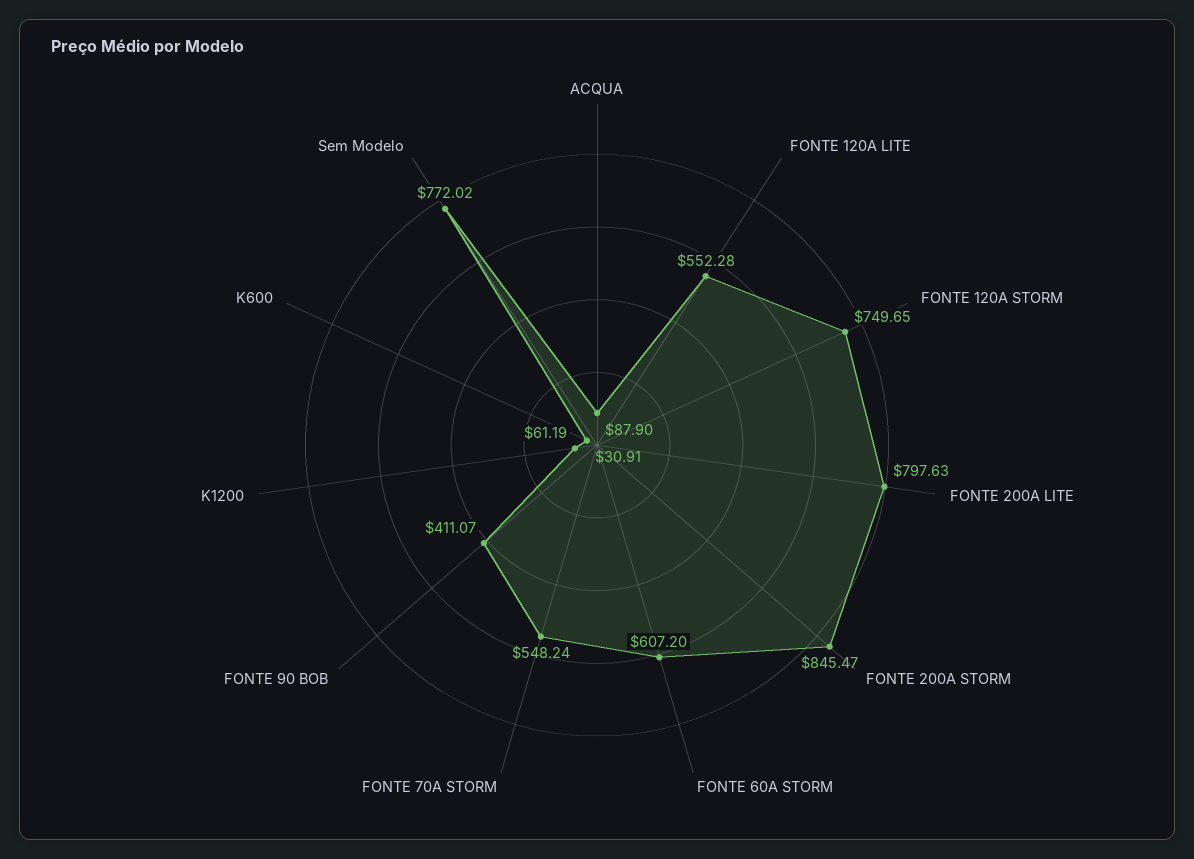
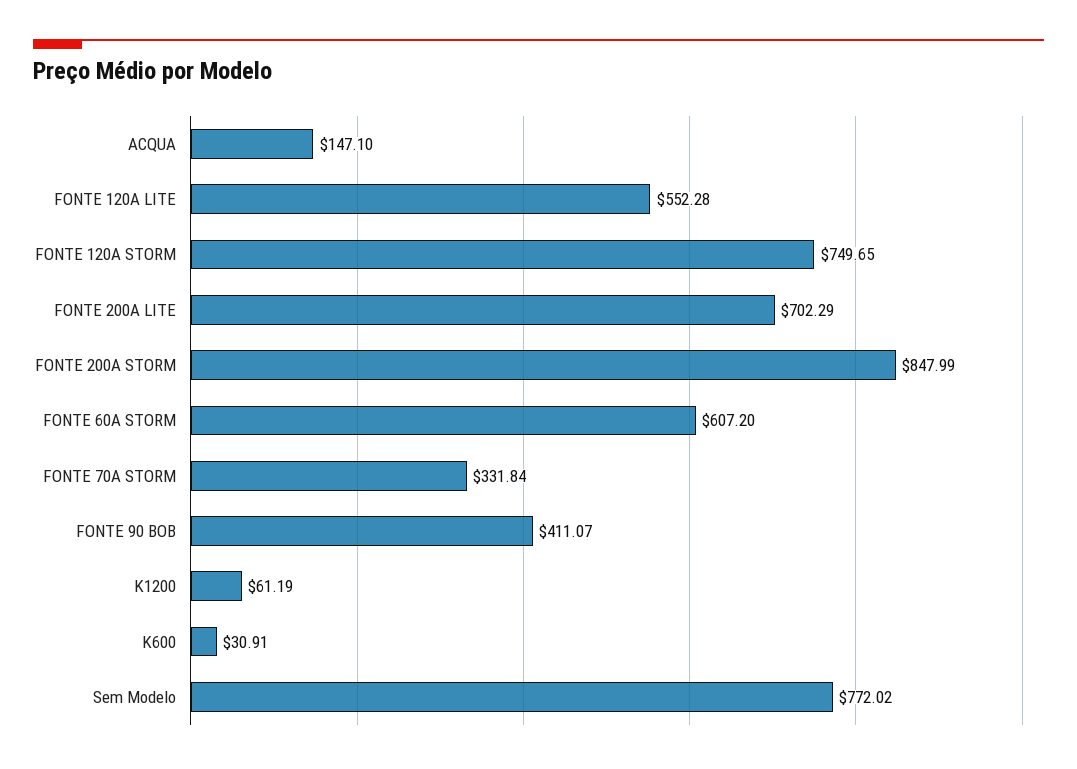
  {
-   "ACQUA": 87.9,
+   "ACQUA": 147.1,
    "FONTE 120A LITE": 552.28,
    "FONTE 120A STORM": 749.65,
-   "FONTE 200A LITE": 797.63,
+   "FONTE 200A LITE": 702.29,
-   "FONTE 200A STORM": 845.47,
+   "FONTE 200A STORM": 847.99,
    "FONTE 60A STORM": 607.2,
-   "FONTE 70A STORM": 548.24,
+   "FONTE 70A STORM": 331.84,
    "FONTE 90 BOB": 411.07,
    "K1200": 61.19,
    "K600": 30.91,
    "Sem Modelo": 772.02
  }

